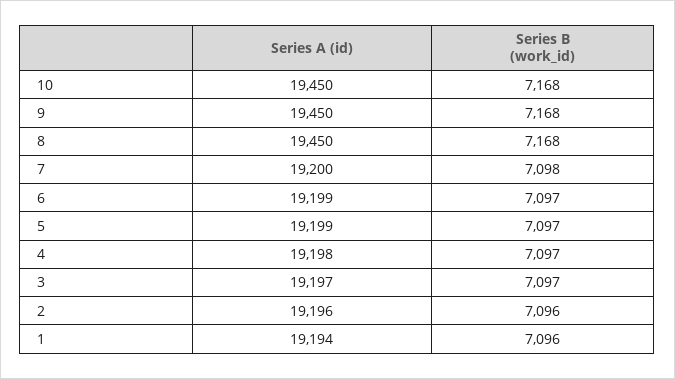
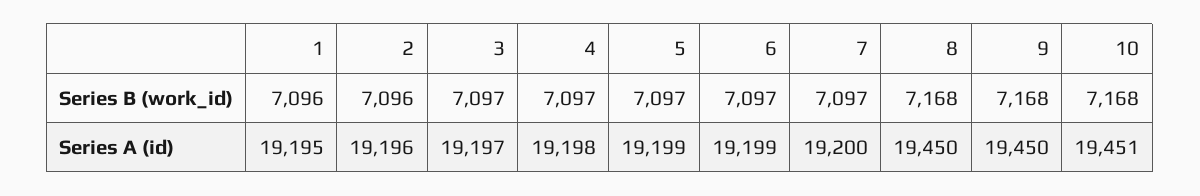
  {
    "Series A (id)": {
-     "10": 19450,
+     "10": 19451,
      "9": 19450,
      "8": 19450,
      "7": 19200,
      "6": 19199,
      "5": 19199,
      "4": 19198,
      "3": 19197,
      "2": 19196,
-     "1": 19194
+     "1": 19195
    },
    "Series B (work_id)": {
      "10": 7168,
      "9": 7168,
      "8": 7168,
-     "7": 7098,
+     "7": 7097,
      "6": 7097,
      "5": 7097,
      "4": 7097,
      "3": 7097,
      "2": 7096,
      "1": 7096
    }
  }

